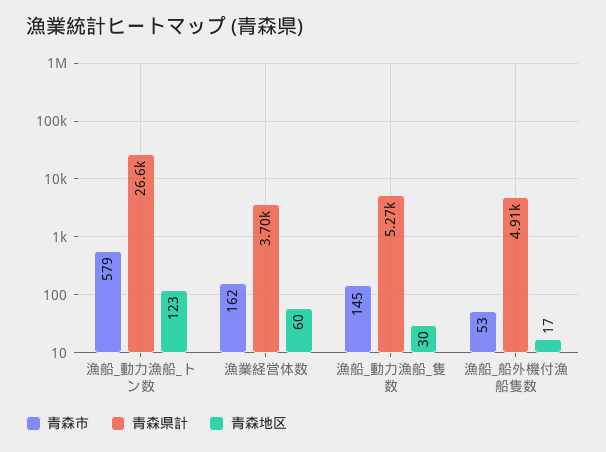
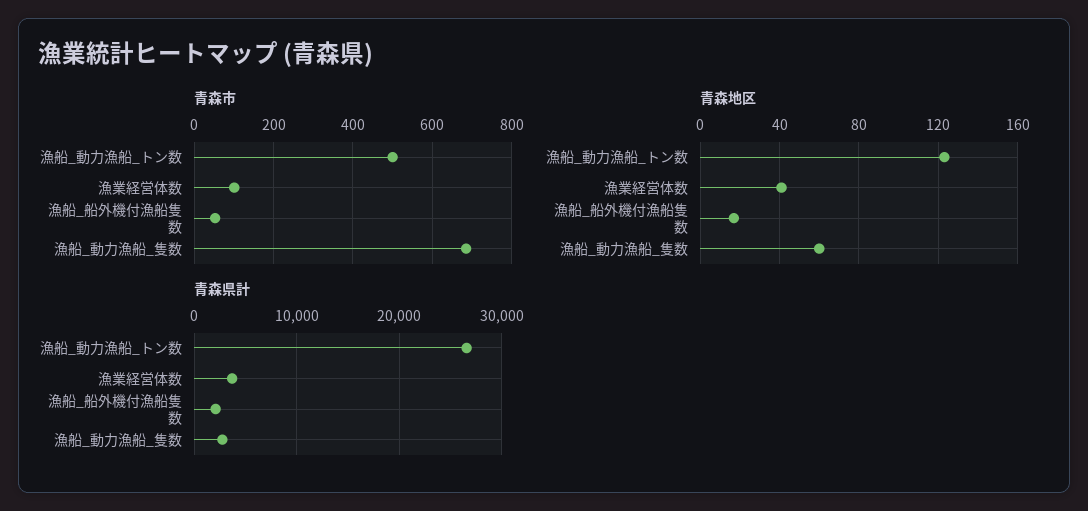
  {
    "青森市": {
-     "漁船_動力漁船_トン数": 579,
+     "漁船_動力漁船_トン数": 500,
-     "漁業経営体数": 162,
+     "漁業経営体数": 100,
-     "漁船_動力漁船_隻数": 145,
+     "漁船_動力漁船_隻数": 680,
      "漁船_船外機付漁船隻数": 53
    },
    "青森県計": {
      "漁船_動力漁船_トン数": 26600,
      "漁業経営体数": 3700,
-     "漁船_動力漁船_隻数": 5270,
+     "漁船_動力漁船_隻数": 3000,
-     "漁船_船外機付漁船隻数": 4910
+     "漁船_船外機付漁船隻数": 2000
    },
    "青森地区": {
      "漁船_動力漁船_トン数": 123,
-     "漁業経営体数": 60,
+     "漁業経営体数": 40,
-     "漁船_動力漁船_隻数": 30,
+     "漁船_動力漁船_隻数": 60,
      "漁船_船外機付漁船隻数": 17
    }
  }

